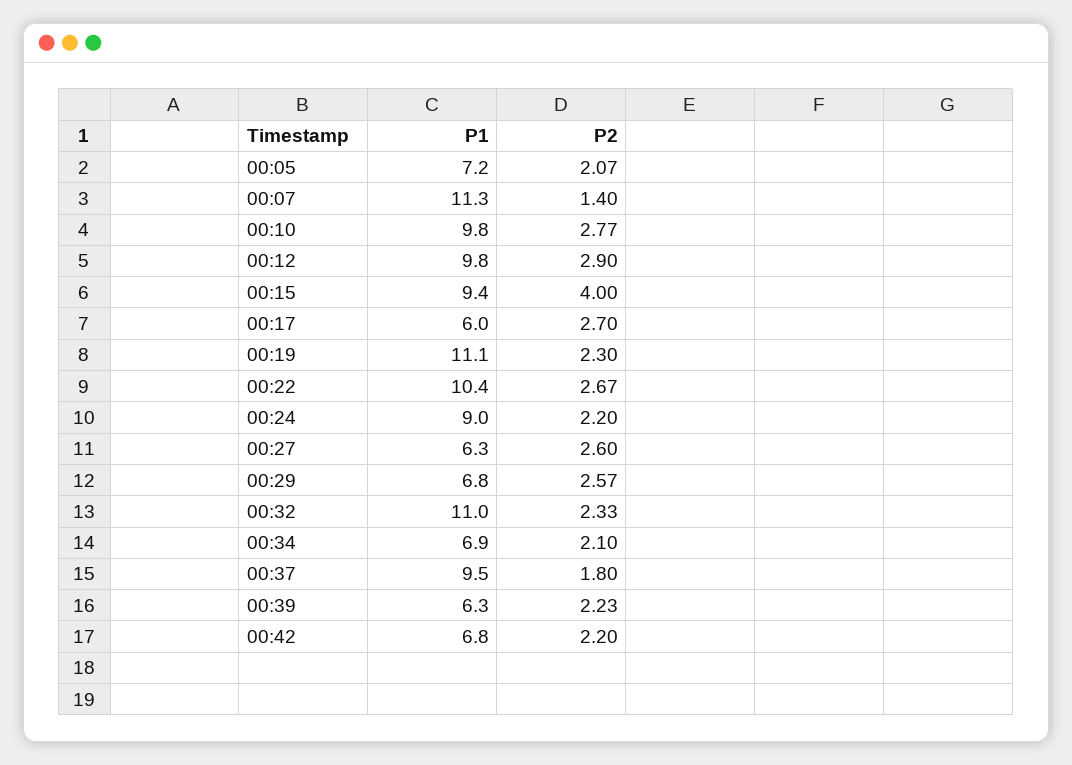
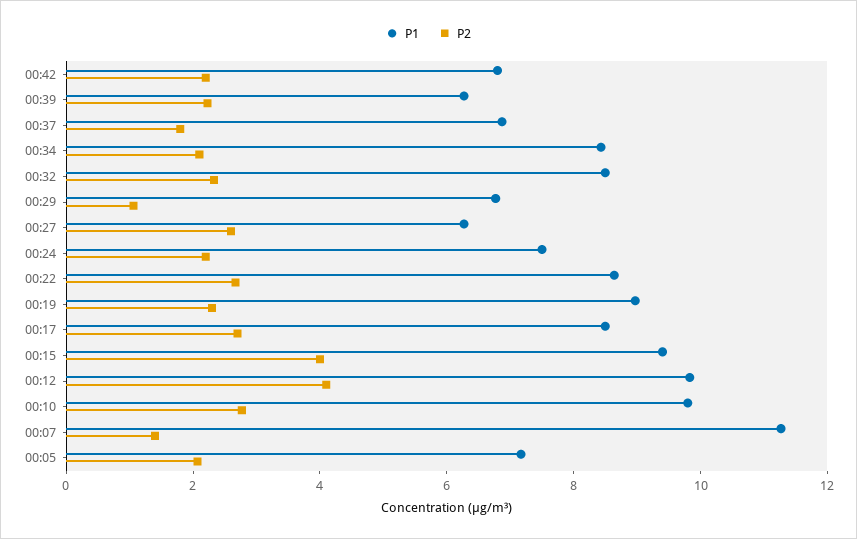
  {
    "P1": {
      "00:05": 7.2,
      "00:07": 11.3,
      "00:10": 9.8,
      "00:12": 9.8,
      "00:15": 9.4,
-     "00:17": 6,
+     "00:17": 8.5,
-     "00:19": 11.1,
+     "00:19": 9,
-     "00:22": 10.4,
+     "00:22": 8.5,
-     "00:24": 9,
+     "00:24": 7.5,
      "00:27": 6.3,
      "00:29": 6.8,
-     "00:32": 11,
+     "00:32": 8.5,
-     "00:34": 6.9,
+     "00:34": 8.5,
-     "00:37": 9.5,
+     "00:37": 7,
      "00:39": 6.3,
      "00:42": 6.8
    },
    "P2": {
      "00:05": 2.07,
      "00:07": 1.4,
      "00:10": 2.77,
-     "00:12": 2.9,
+     "00:12": 4,
      "00:15": 4,
      "00:17": 2.7,
      "00:19": 2.3,
      "00:22": 2.67,
      "00:24": 2.2,
      "00:27": 2.6,
-     "00:29": 2.57,
+     "00:29": 1,
      "00:32": 2.33,
      "00:34": 2.1,
      "00:37": 1.8,
      "00:39": 2.23,
      "00:42": 2.2
    }
  }

